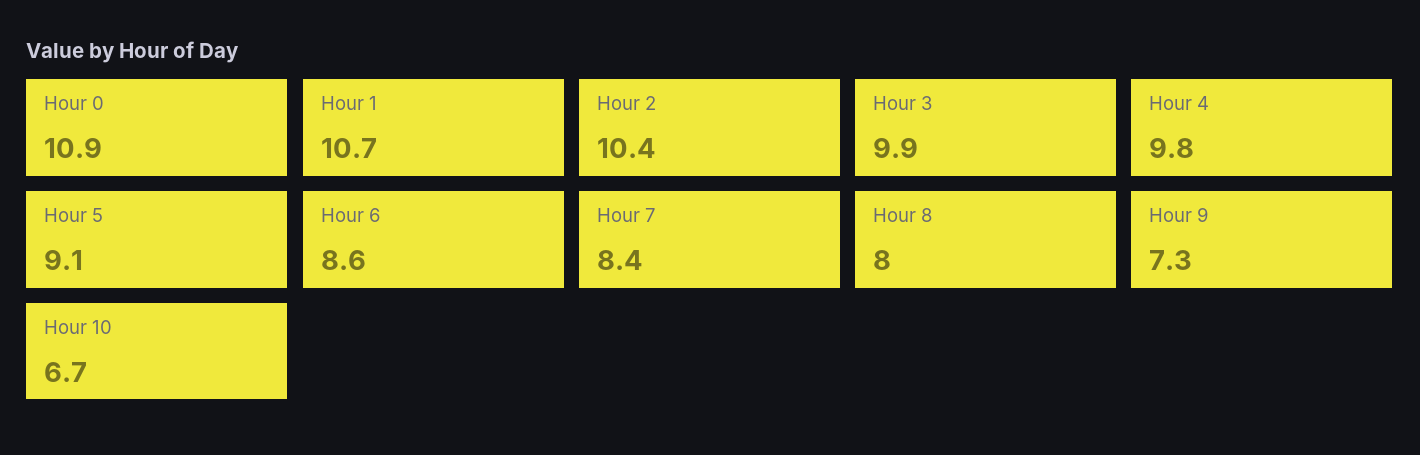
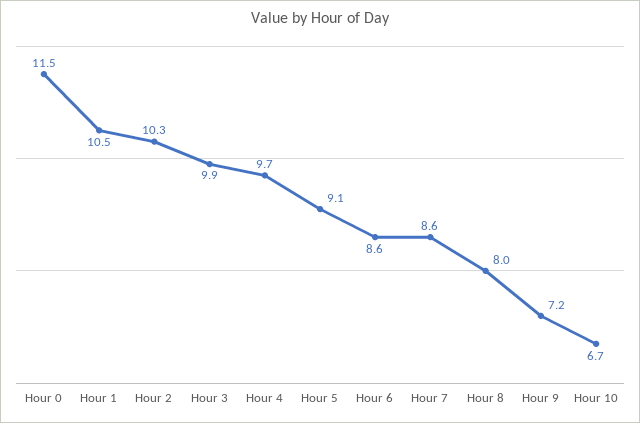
  {
-   "Hour 0": 10.9,
+   "Hour 0": 11.5,
-   "Hour 1": 10.7,
+   "Hour 1": 10.5,
-   "Hour 2": 10.4,
+   "Hour 2": 10.3,
    "Hour 3": 9.9,
-   "Hour 4": 9.8,
+   "Hour 4": 9.7,
    "Hour 5": 9.1,
    "Hour 6": 8.6,
-   "Hour 7": 8.4,
+   "Hour 7": 8.6,
    "Hour 8": 8,
-   "Hour 9": 7.3,
+   "Hour 9": 7.2,
    "Hour 10": 6.7
  }

